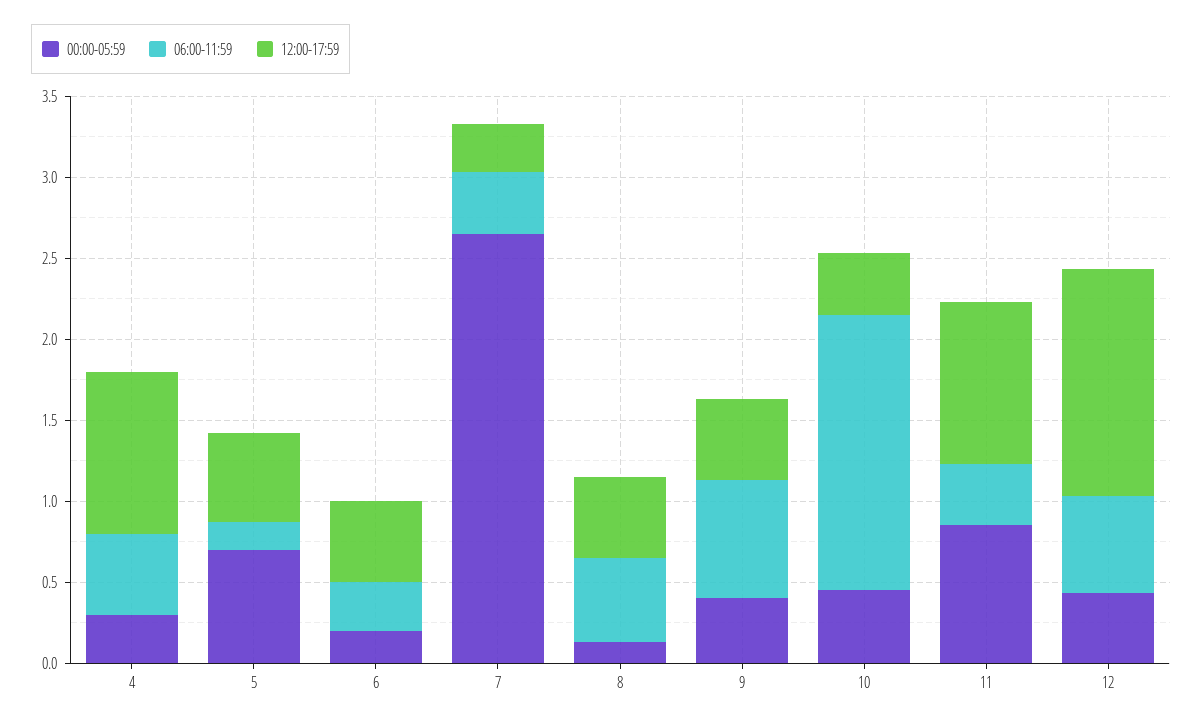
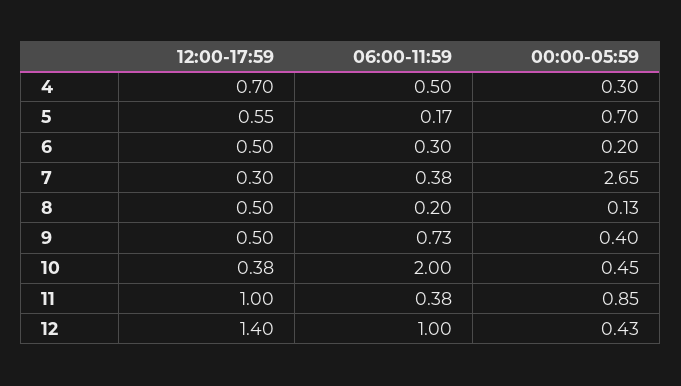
  {
    "00:00-05:59": {
      "4": 0.3,
      "5": 0.7,
      "6": 0.2,
      "7": 2.65,
      "8": 0.13,
      "9": 0.4,
      "10": 0.45,
      "11": 0.85,
      "12": 0.43
    },
    "06:00-11:59": {
      "4": 0.5,
      "5": 0.17,
      "6": 0.3,
      "7": 0.38,
-     "8": 0.5,
+     "8": 0.2,
      "9": 0.73,
-     "10": 1.7,
+     "10": 2,
      "11": 0.38,
-     "12": 0.6
+     "12": 1
    },
    "12:00-17:59": {
-     "4": 1,
+     "4": 0.7,
      "5": 0.55,
      "6": 0.5,
      "7": 0.3,
      "8": 0.5,
      "9": 0.5,
      "10": 0.38,
      "11": 1,
      "12": 1.4
    }
  }

